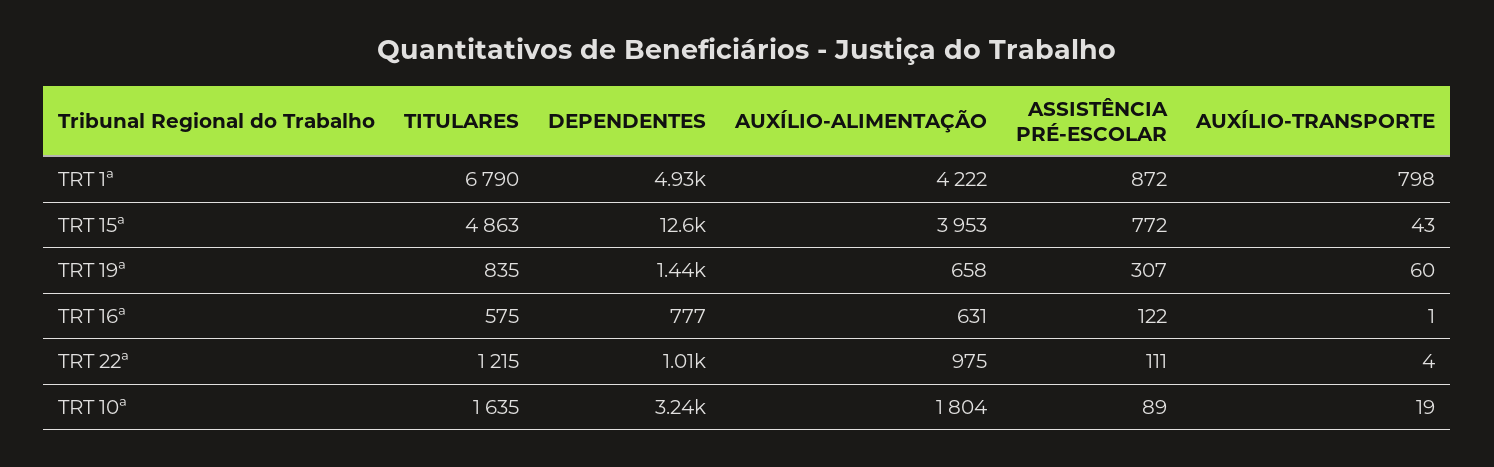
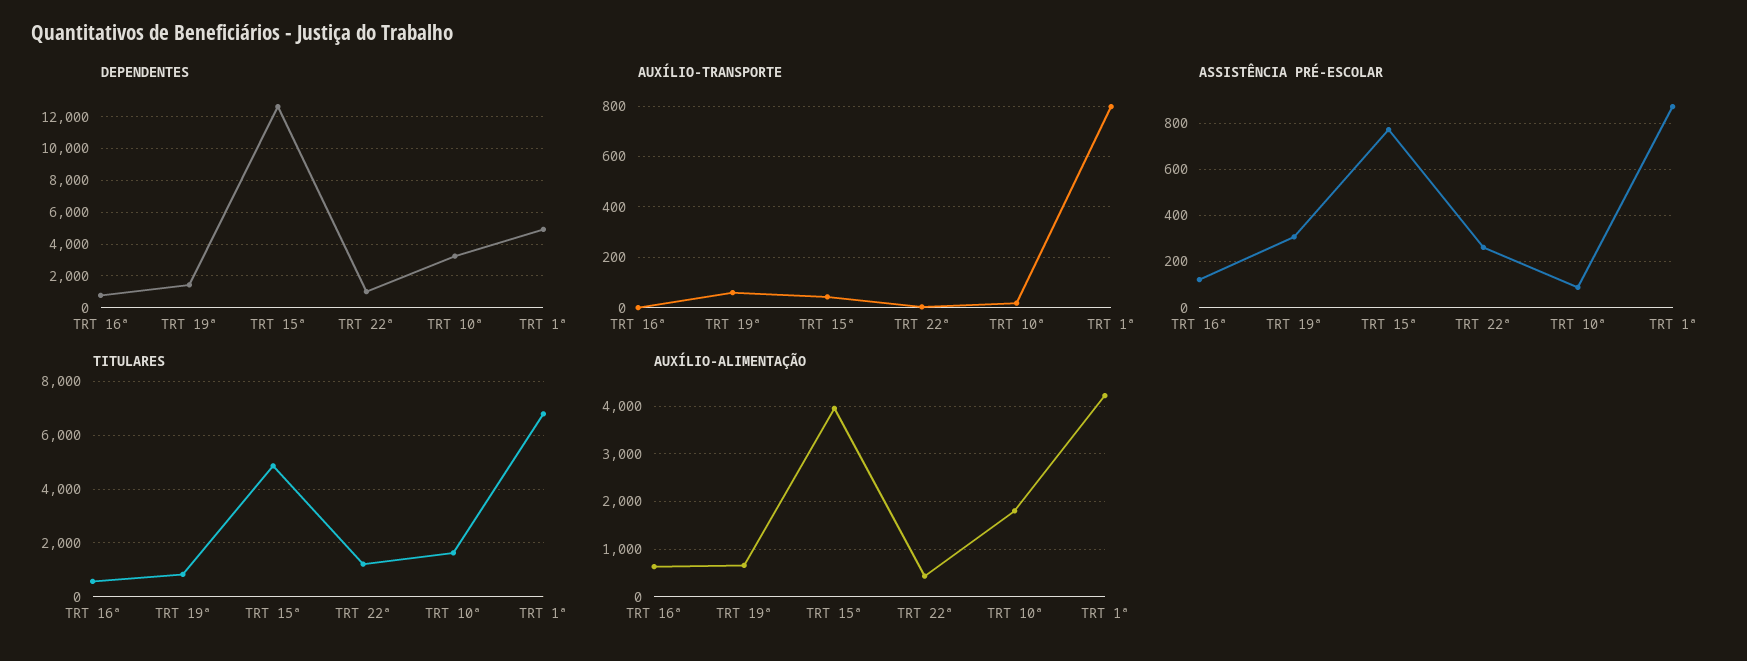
  {
    "TITULARES": {
      "TRT 1ª": 6790,
      "TRT 15ª": 4863,
      "TRT 19ª": 835,
      "TRT 16ª": 575,
      "TRT 22ª": 1215,
      "TRT 10ª": 1635
    },
    "DEPENDENTES": {
      "TRT 1ª": 4930,
      "TRT 15ª": 12600,
      "TRT 19ª": 1440,
      "TRT 16ª": 777,
      "TRT 22ª": 1010,
      "TRT 10ª": 3240
    },
    "AUXÍLIO-ALIMENTAÇÃO": {
      "TRT 1ª": 4222,
      "TRT 15ª": 3953,
      "TRT 19ª": 658,
      "TRT 16ª": 631,
-     "TRT 22ª": 975,
+     "TRT 22ª": 400,
      "TRT 10ª": 1804
    },
    "ASSISTÊNCIA PRÉ-ESCOLAR": {
      "TRT 1ª": 872,
      "TRT 15ª": 772,
      "TRT 19ª": 307,
      "TRT 16ª": 122,
-     "TRT 22ª": 111,
+     "TRT 22ª": 250,
      "TRT 10ª": 89
    },
    "AUXÍLIO-TRANSPORTE": {
      "TRT 1ª": 798,
      "TRT 15ª": 43,
      "TRT 19ª": 60,
      "TRT 16ª": 1,
      "TRT 22ª": 4,
      "TRT 10ª": 19
    }
  }

